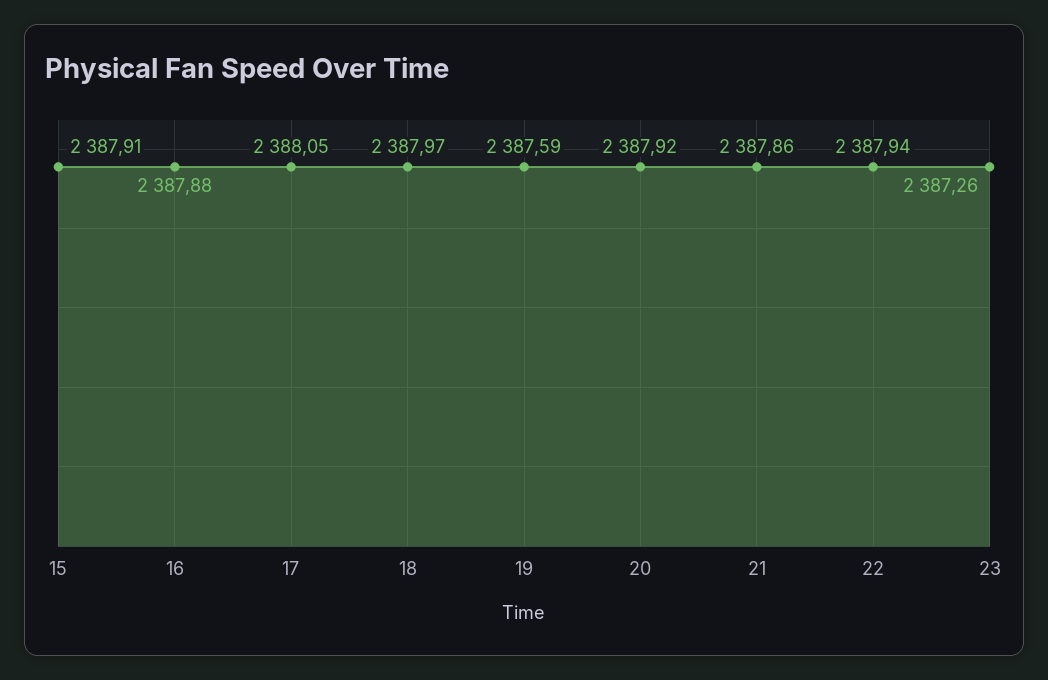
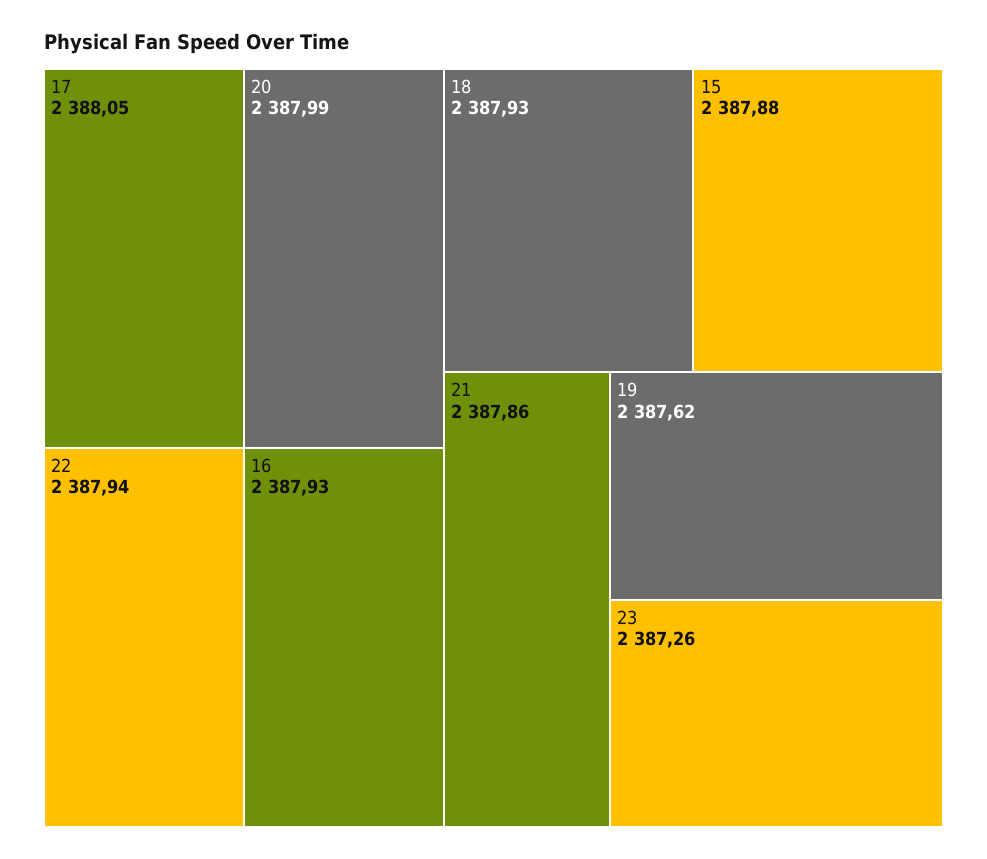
  {
-   "15": 2387.91,
+   "15": 2387.88,
-   "16": 2387.88,
+   "16": 2387.93,
    "17": 2388.05,
-   "18": 2387.97,
+   "18": 2387.93,
-   "19": 2387.59,
+   "19": 2387.62,
-   "20": 2387.92,
+   "20": 2387.99,
    "21": 2387.86,
    "22": 2387.94,
    "23": 2387.26
  }

